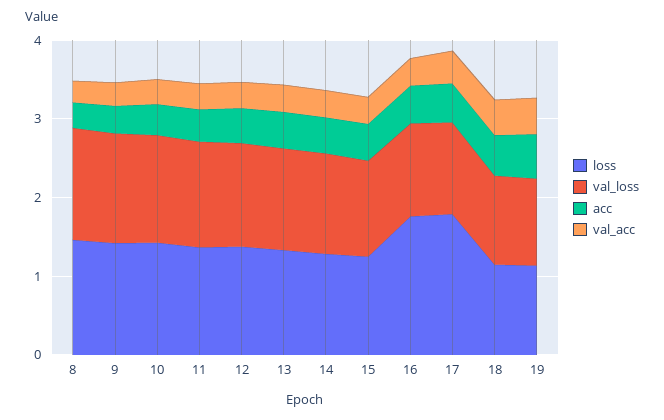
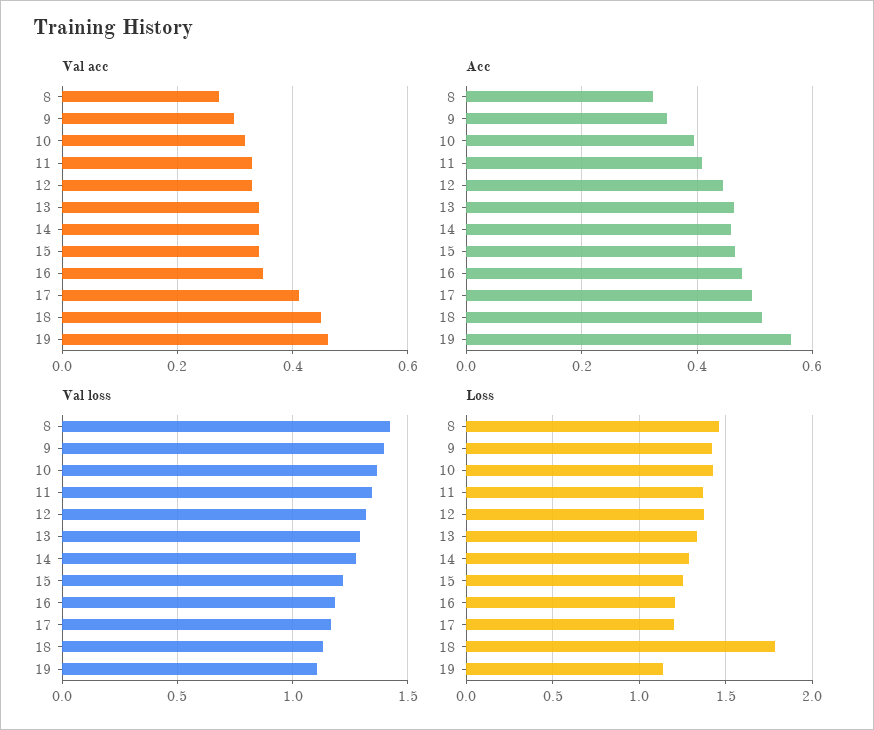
  {
    "loss": {
      "8": 1.45,
      "9": 1.4,
      "10": 1.45,
      "11": 1.35,
      "12": 1.4,
      "13": 1.35,
      "14": 1.3,
      "15": 1.25,
-     "16": 1.8,
+     "16": 1.2,
-     "17": 1.8,
+     "17": 1.2,
-     "18": 1.2,
+     "18": 1.8,
      "19": 1.15
    },
    "val_loss": {
      "8": 1.4,
      "9": 1.4,
      "10": 1.35,
      "11": 1.35,
      "12": 1.3,
      "13": 1.3,
      "14": 1.3,
      "15": 1.2,
      "16": 1.2,
      "17": 1.15,
      "18": 1.15,
      "19": 1.1
    },
    "acc": {
      "8": 0.32,
      "9": 0.34,
      "10": 0.4,
      "11": 0.4,
      "12": 0.44,
      "13": 0.46,
      "14": 0.46,
      "15": 0.46,
      "16": 0.48,
      "17": 0.5,
      "18": 0.52,
      "19": 0.56
    },
    "val_acc": {
      "8": 0.28,
      "9": 0.3,
      "10": 0.32,
      "11": 0.32,
      "12": 0.32,
      "13": 0.34,
      "14": 0.34,
      "15": 0.34,
      "16": 0.34,
      "17": 0.42,
      "18": 0.44,
      "19": 0.46
    }
  }

